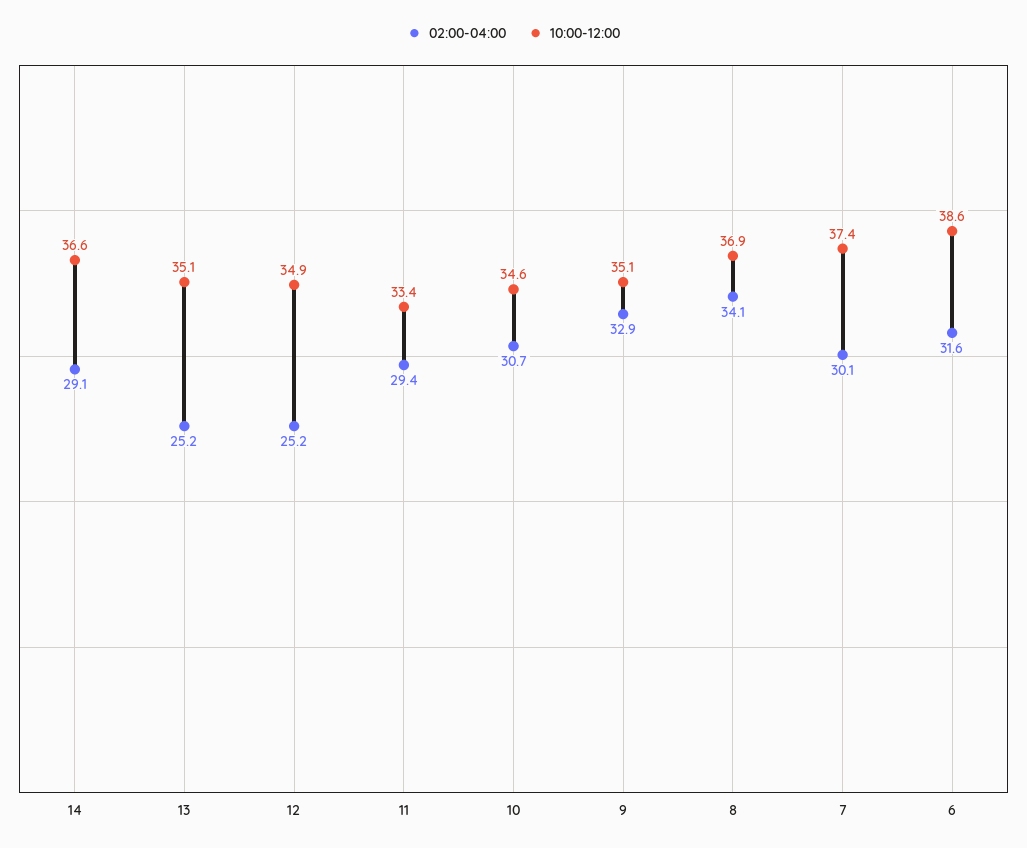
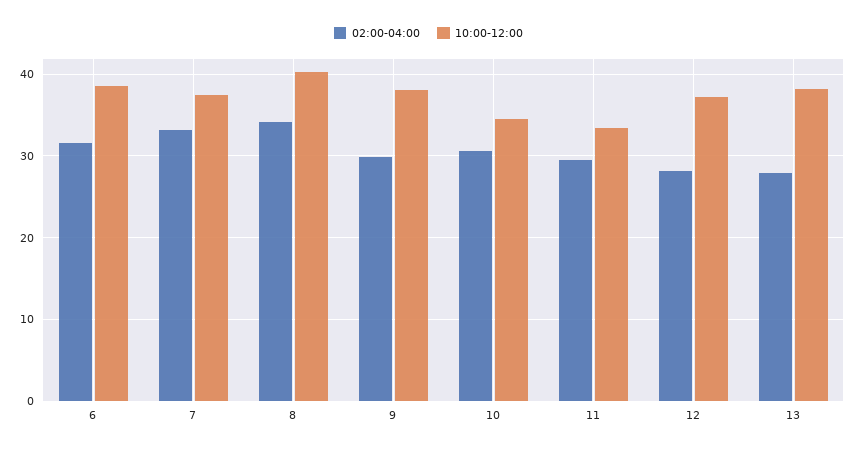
  {
    "02:00-04:00": {
-     "14": 29.1,
-     "13": 25.2,
+     "13": 28,
-     "12": 25.2,
+     "12": 28,
      "11": 29.4,
      "10": 30.7,
-     "9": 32.9,
+     "9": 30,
      "8": 34.1,
-     "7": 30.1,
+     "7": 33,
      "6": 31.6
    },
    "10:00-12:00": {
-     "14": 36.6,
-     "13": 35.1,
+     "13": 38,
-     "12": 34.9,
+     "12": 37,
      "11": 33.4,
      "10": 34.6,
-     "9": 35.1,
+     "9": 38,
-     "8": 36.9,
+     "8": 40,
      "7": 37.4,
      "6": 38.6
    }
  }

